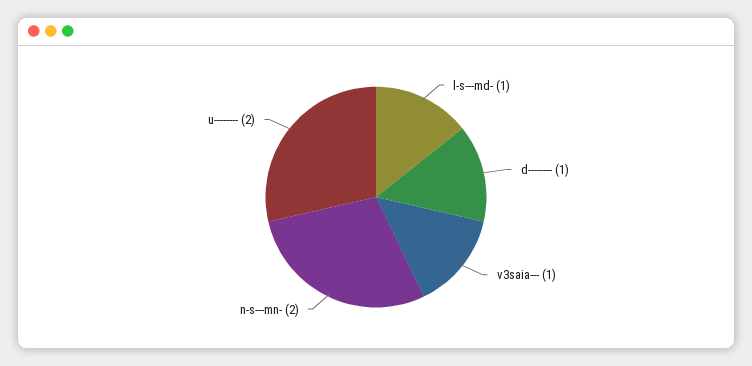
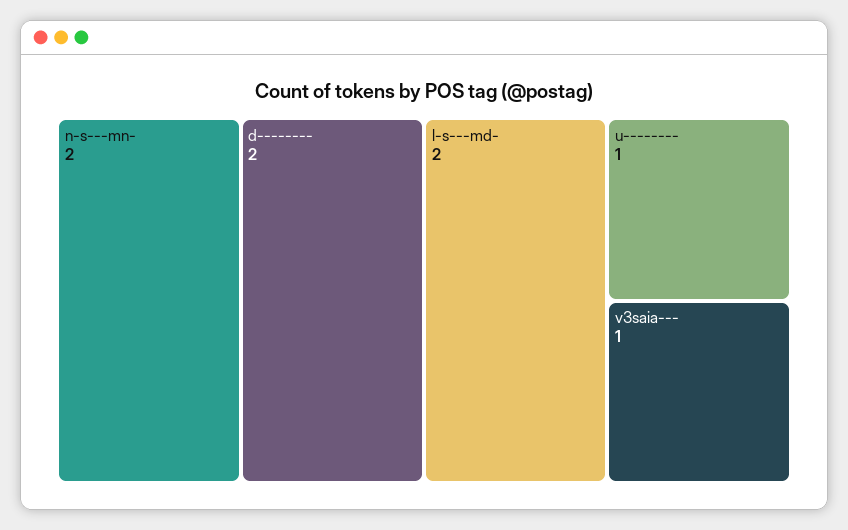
  {
-   "l-s---md-": 1,
+   "l-s---md-": 2,
-   "d--------": 1,
+   "d--------": 2,
    "v3saia---": 1,
    "n-s---mn-": 2,
-   "u--------": 2
+   "u--------": 1
  }

